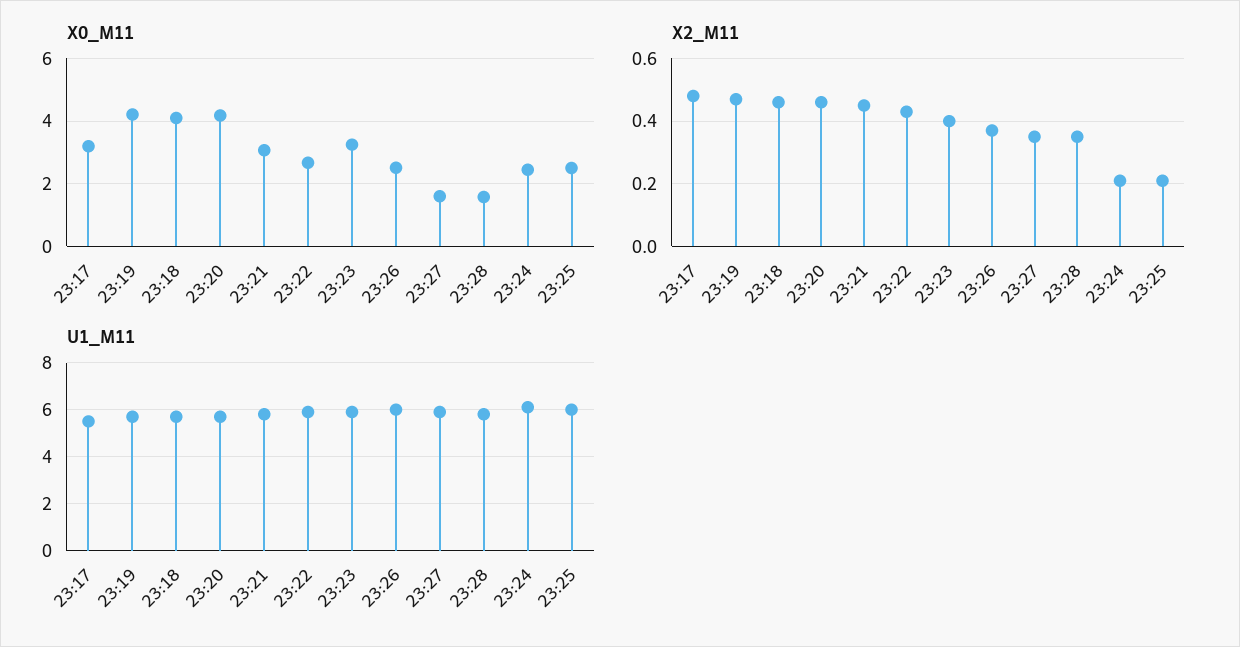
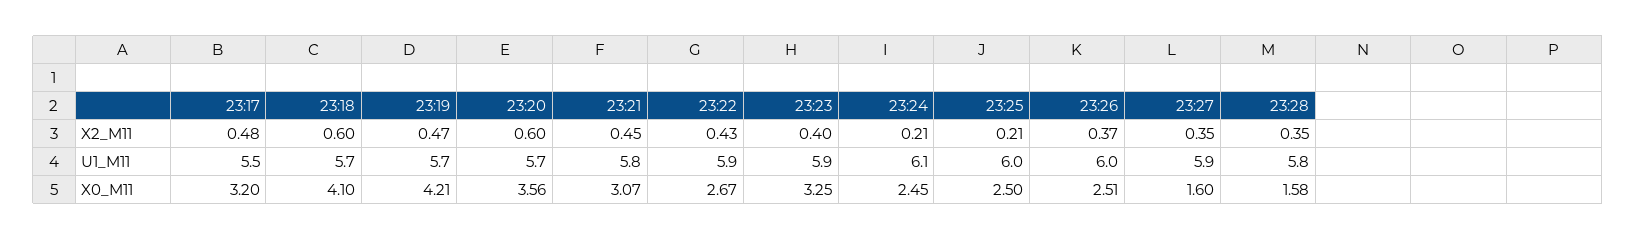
  {
    "X0_M11": {
      "23:17": 3.2,
      "23:19": 4.21,
      "23:18": 4.1,
-     "23:20": 4.2,
+     "23:20": 3.56,
      "23:21": 3.07,
      "23:22": 2.67,
      "23:23": 3.25,
      "23:26": 2.51,
      "23:27": 1.6,
      "23:28": 1.58,
      "23:24": 2.45,
      "23:25": 2.5
    },
    "X2_M11": {
      "23:17": 0.48,
      "23:19": 0.47,
-     "23:18": 0.45,
+     "23:18": 0.6,
-     "23:20": 0.45,
+     "23:20": 0.6,
      "23:21": 0.45,
      "23:22": 0.43,
      "23:23": 0.4,
      "23:26": 0.37,
      "23:27": 0.35,
      "23:28": 0.35,
      "23:24": 0.21,
      "23:25": 0.21
    },
    "U1_M11": {
      "23:17": 5.5,
      "23:19": 5.7,
      "23:18": 5.7,
      "23:20": 5.7,
      "23:21": 5.8,
      "23:22": 5.9,
      "23:23": 5.9,
      "23:26": 6,
      "23:27": 5.9,
      "23:28": 5.8,
      "23:24": 6.1,
      "23:25": 6
    }
  }

